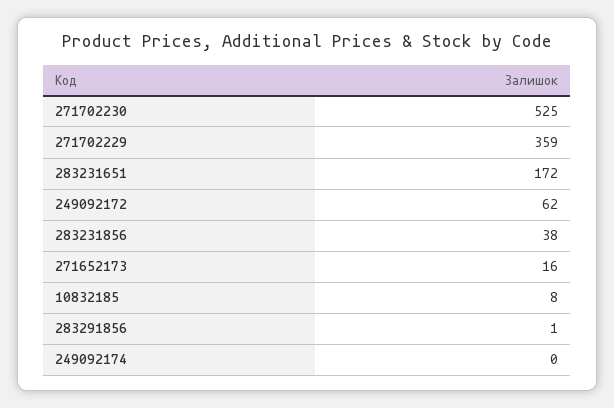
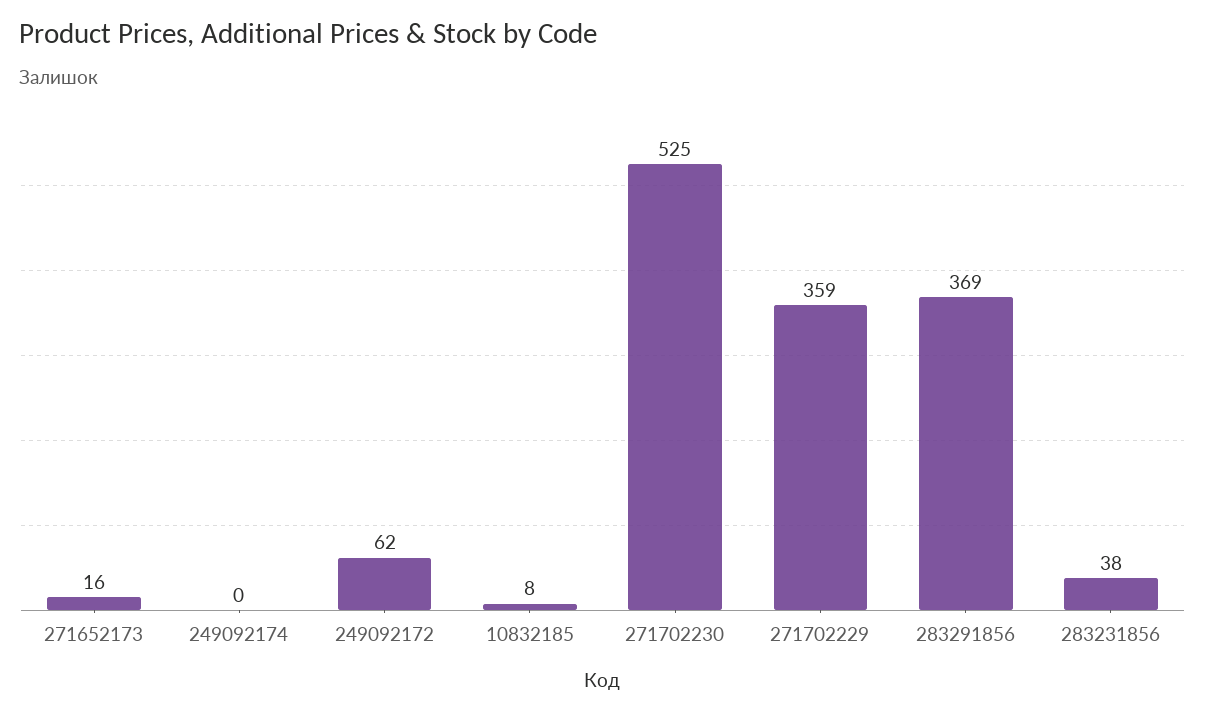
  {
    "271702230": 525,
    "271702229": 359,
-   "283231651": 172,
    "249092172": 62,
    "283231856": 38,
    "271652173": 16,
    "10832185": 8,
-   "283291856": 1,
+   "283291856": 369,
    "249092174": 0
  }

